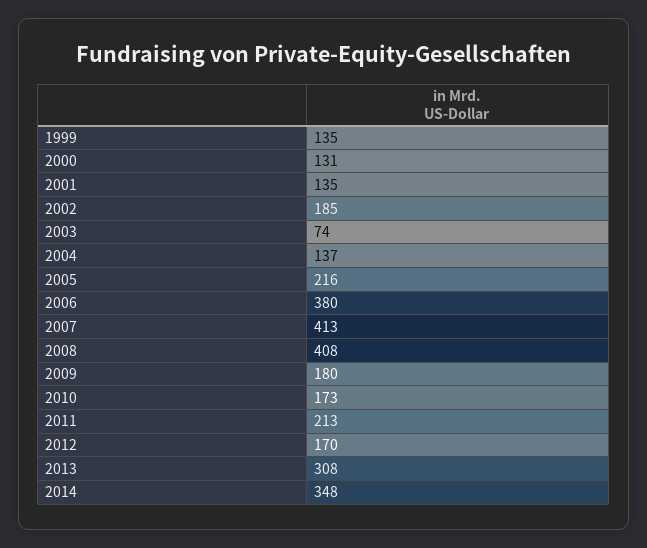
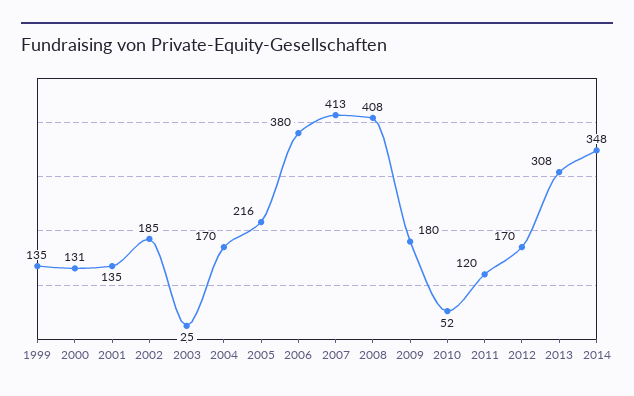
  {
    "1999": 135,
    "2000": 131,
    "2001": 135,
    "2002": 185,
-   "2003": 74,
+   "2003": 25,
-   "2004": 137,
+   "2004": 170,
    "2005": 216,
    "2006": 380,
    "2007": 413,
    "2008": 408,
    "2009": 180,
-   "2010": 173,
+   "2010": 52,
-   "2011": 213,
+   "2011": 120,
    "2012": 170,
    "2013": 308,
    "2014": 348
  }

